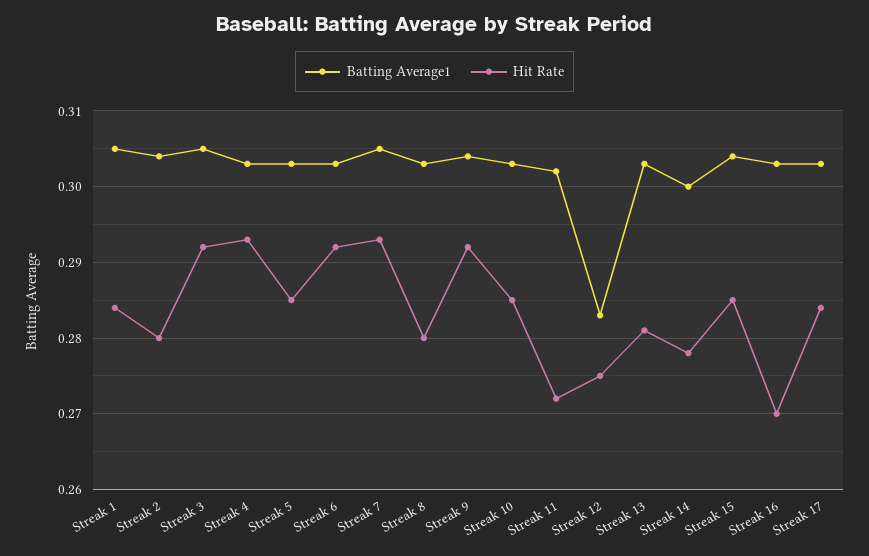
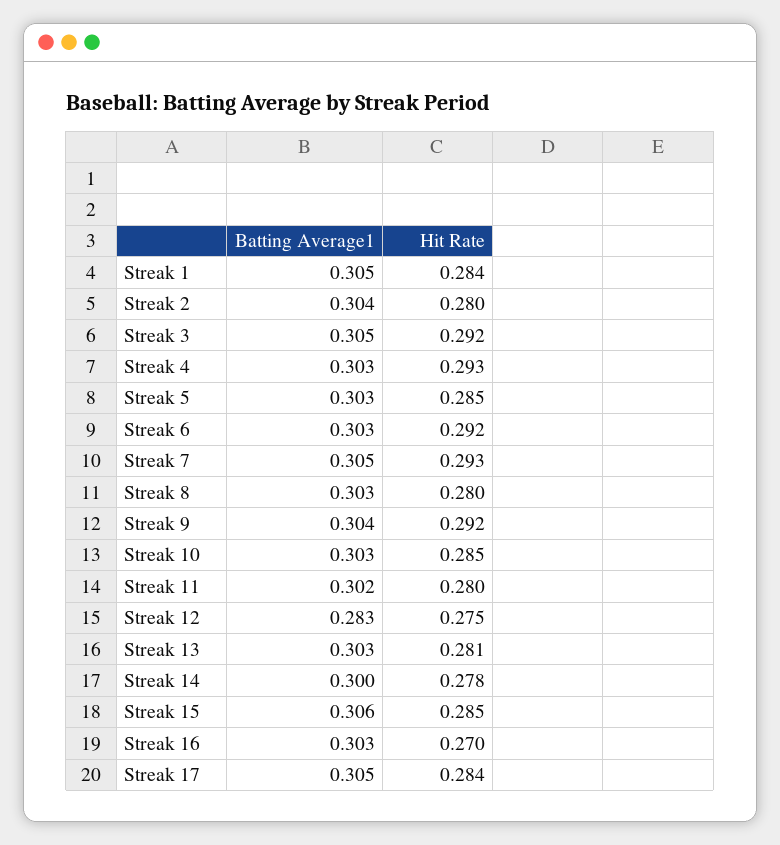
  {
    "Batting Average1": {
      "Streak 1": 0.305,
      "Streak 2": 0.304,
      "Streak 3": 0.305,
      "Streak 4": 0.303,
      "Streak 5": 0.303,
      "Streak 6": 0.303,
      "Streak 7": 0.305,
      "Streak 8": 0.303,
      "Streak 9": 0.304,
      "Streak 10": 0.303,
      "Streak 11": 0.302,
      "Streak 12": 0.283,
      "Streak 13": 0.303,
      "Streak 14": 0.3,
-     "Streak 15": 0.304,
+     "Streak 15": 0.306,
      "Streak 16": 0.303,
-     "Streak 17": 0.303
+     "Streak 17": 0.305
    },
    "Hit Rate": {
      "Streak 1": 0.284,
      "Streak 2": 0.28,
      "Streak 3": 0.292,
      "Streak 4": 0.293,
      "Streak 5": 0.285,
      "Streak 6": 0.292,
      "Streak 7": 0.293,
      "Streak 8": 0.28,
      "Streak 9": 0.292,
      "Streak 10": 0.285,
-     "Streak 11": 0.272,
+     "Streak 11": 0.28,
      "Streak 12": 0.275,
      "Streak 13": 0.281,
      "Streak 14": 0.278,
      "Streak 15": 0.285,
      "Streak 16": 0.27,
      "Streak 17": 0.284
    }
  }

